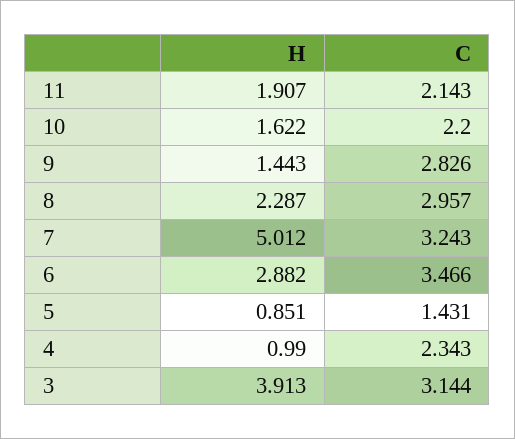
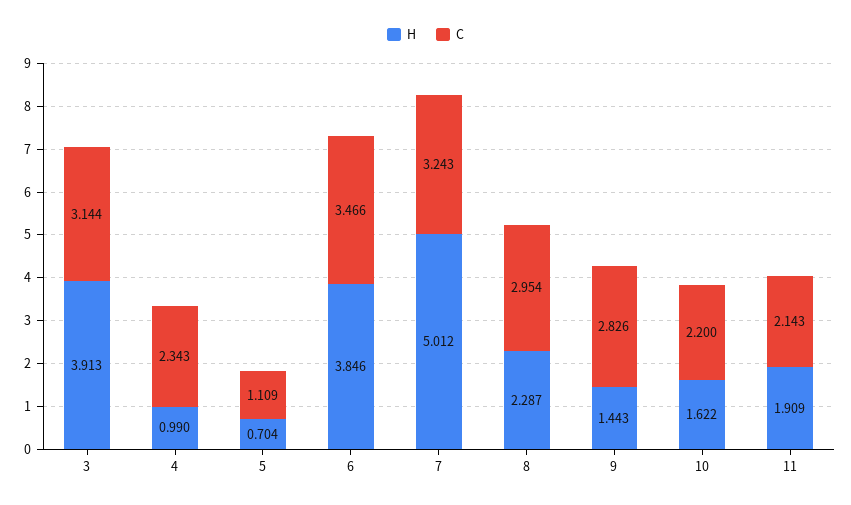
  {
    "H": {
-     "11": 1.907,
+     "11": 1.909,
      "10": 1.622,
      "9": 1.443,
      "8": 2.287,
      "7": 5.012,
-     "6": 2.882,
+     "6": 3.846,
-     "5": 0.851,
+     "5": 0.704,
      "4": 0.99,
      "3": 3.913
    },
    "C": {
      "11": 2.143,
      "10": 2.2,
      "9": 2.826,
-     "8": 2.957,
+     "8": 2.954,
      "7": 3.243,
      "6": 3.466,
-     "5": 1.431,
+     "5": 1.109,
      "4": 2.343,
      "3": 3.144
    }
  }

